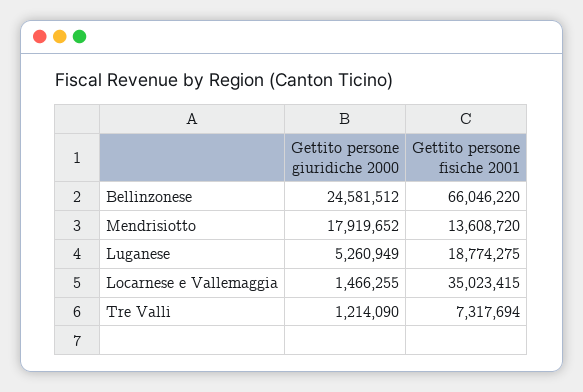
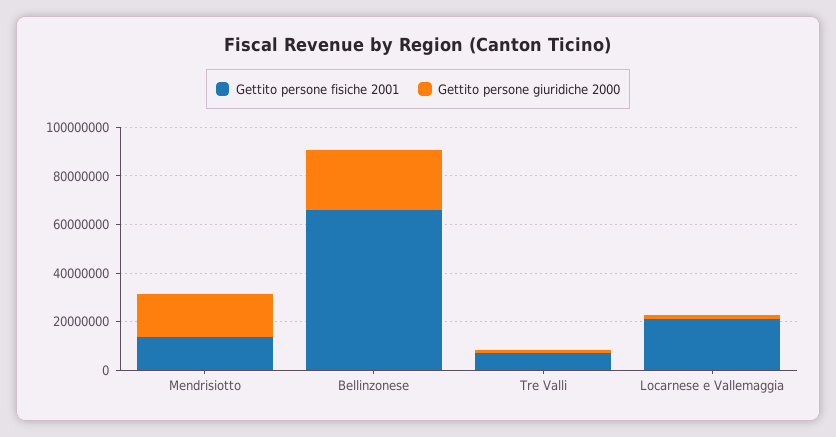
  {
    "Gettito persone giuridiche 2000": {
      "Bellinzonese": 24581512,
      "Mendrisiotto": 17919652,
-     "Luganese": 5260949,
      "Locarnese e Vallemaggia": 1466255,
      "Tre Valli": 1214090
    },
    "Gettito persone fisiche 2001": {
      "Bellinzonese": 66046220,
      "Mendrisiotto": 13608720,
-     "Luganese": 18774275,
-     "Locarnese e Vallemaggia": 35023415,
+     "Locarnese e Vallemaggia": 20000000,
      "Tre Valli": 7317694
    }
  }

